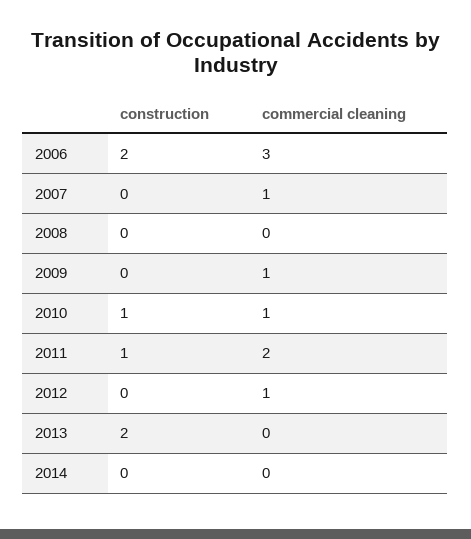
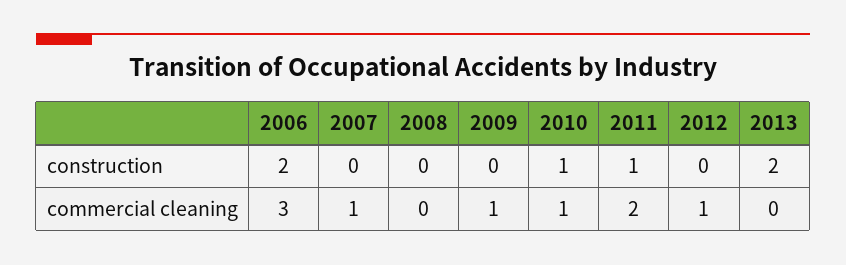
  {
    "construction": {
      "2006": 2,
      "2007": 0,
      "2008": 0,
      "2009": 0,
      "2010": 1,
      "2011": 1,
      "2012": 0,
-     "2013": 2,
+     "2013": 2
-     "2014": 0
    },
    "commercial cleaning": {
      "2006": 3,
      "2007": 1,
      "2008": 0,
      "2009": 1,
      "2010": 1,
      "2011": 2,
      "2012": 1,
-     "2013": 0,
+     "2013": 0
-     "2014": 0
    }
  }

